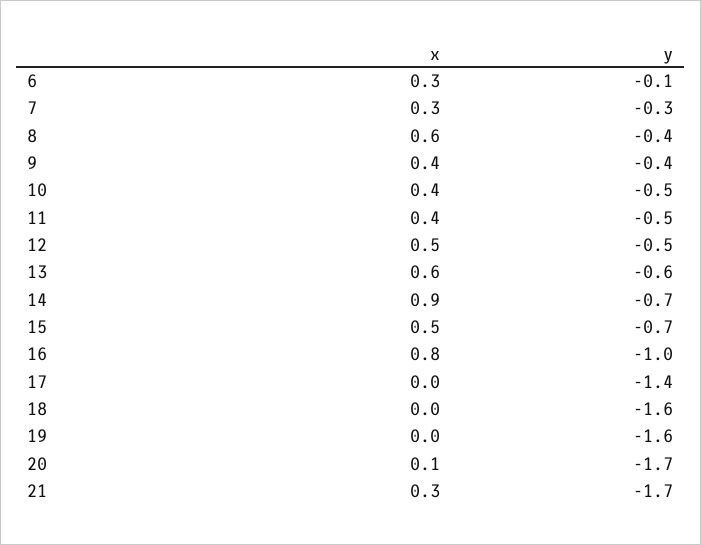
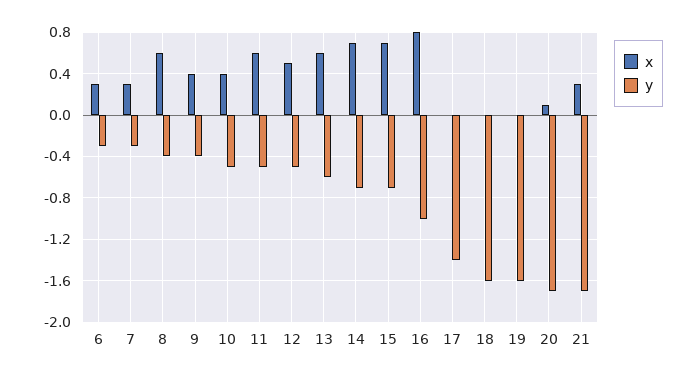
  {
    "x": {
      "6": 0.3,
      "7": 0.3,
      "8": 0.6,
      "9": 0.4,
      "10": 0.4,
-     "11": 0.4,
+     "11": 0.6,
      "12": 0.5,
      "13": 0.6,
-     "14": 0.9,
+     "14": 0.7,
-     "15": 0.5,
+     "15": 0.7,
      "16": 0.8,
      "17": 0,
      "18": 0,
      "19": 0,
      "20": 0.1,
      "21": 0.3
    },
    "y": {
-     "6": -0.1,
+     "6": -0.3,
      "7": -0.3,
      "8": -0.4,
      "9": -0.4,
      "10": -0.5,
      "11": -0.5,
      "12": -0.5,
      "13": -0.6,
      "14": -0.7,
      "15": -0.7,
      "16": -1,
      "17": -1.4,
      "18": -1.6,
      "19": -1.6,
      "20": -1.7,
      "21": -1.7
    }
  }

